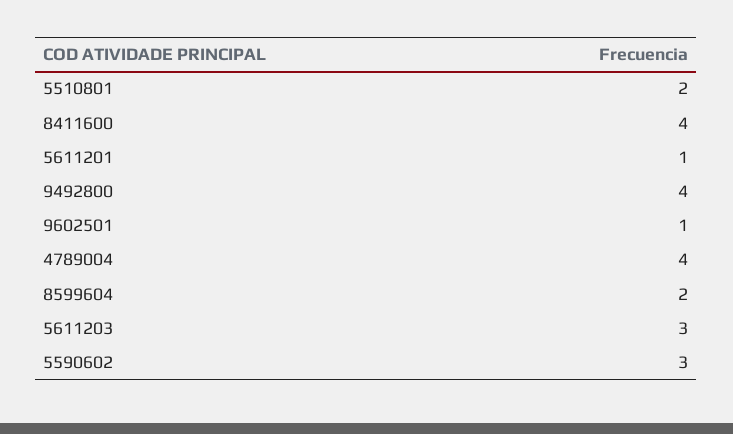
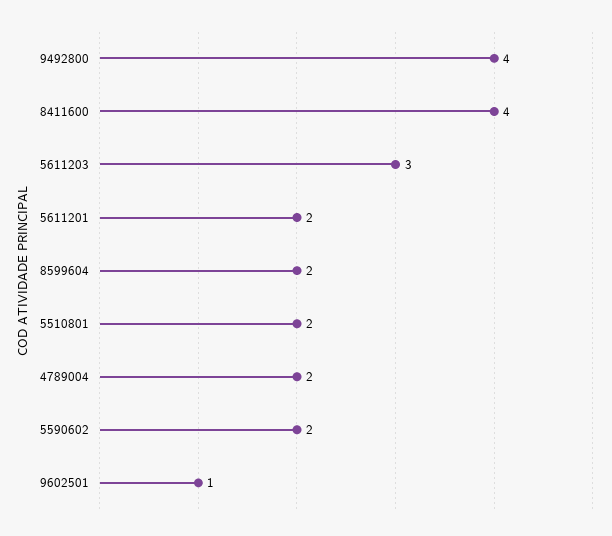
  {
    "5510801": 2,
    "8411600": 4,
-   "5611201": 1,
+   "5611201": 2,
    "9492800": 4,
    "9602501": 1,
-   "4789004": 4,
+   "4789004": 2,
    "8599604": 2,
    "5611203": 3,
-   "5590602": 3
+   "5590602": 2
  }

